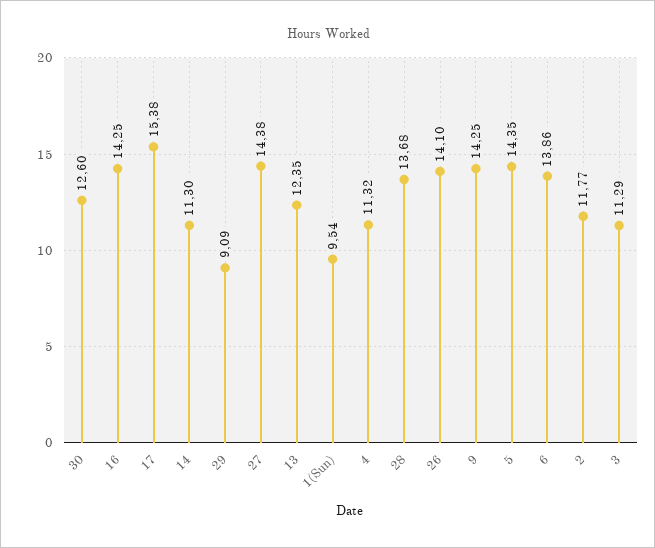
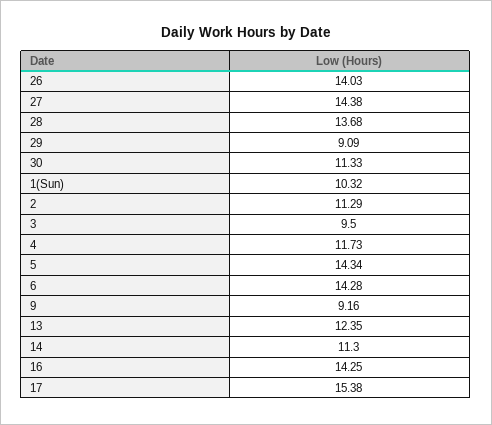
  {
-   "30": 12.6,
+   "30": 11.33,
    "16": 14.25,
    "17": 15.38,
    "14": 11.3,
    "29": 9.09,
    "27": 14.38,
    "13": 12.35,
-   "1(Sun)": 9.54,
+   "1(Sun)": 10.32,
-   "4": 11.32,
+   "4": 11.73,
    "28": 13.68,
-   "26": 14.1,
+   "26": 14.03,
-   "9": 14.25,
+   "9": 9.16,
-   "5": 14.35,
+   "5": 14.34,
-   "6": 13.86,
+   "6": 14.28,
-   "2": 11.77,
+   "2": 11.29,
-   "3": 11.29
+   "3": 9.5
  }

